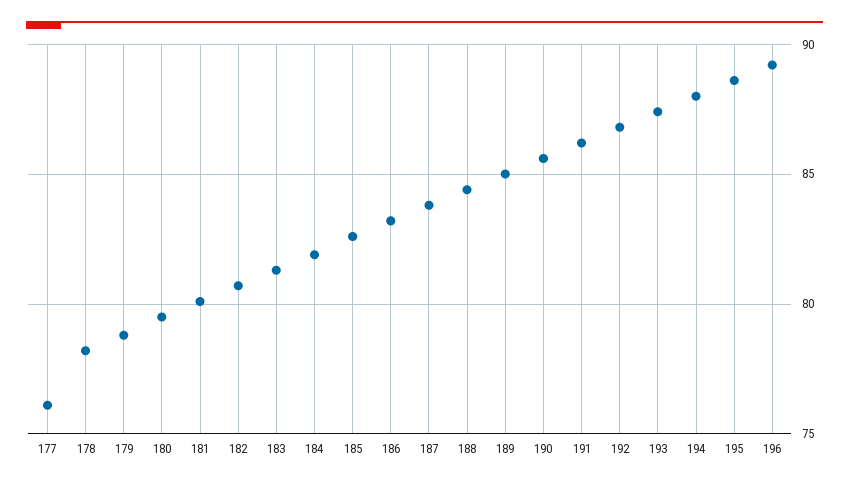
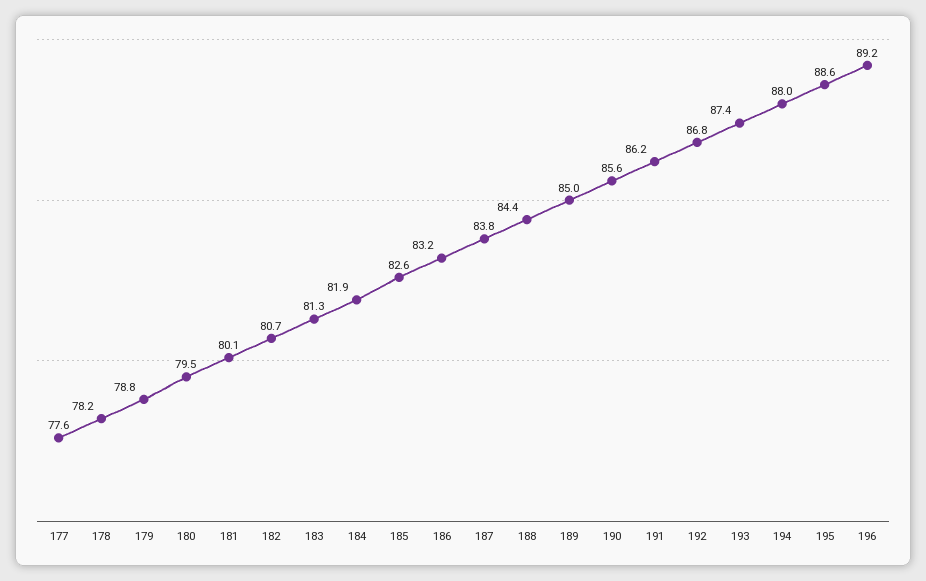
  {
-   "177": 76,
+   "177": 77.6,
    "178": 78.2,
    "179": 78.8,
    "180": 79.5,
    "181": 80.1,
    "182": 80.7,
    "183": 81.3,
    "184": 81.9,
    "185": 82.6,
    "186": 83.2,
    "187": 83.8,
    "188": 84.4,
    "189": 85,
    "190": 85.6,
    "191": 86.2,
    "192": 86.8,
    "193": 87.4,
    "194": 88,
    "195": 88.6,
    "196": 89.2
  }

